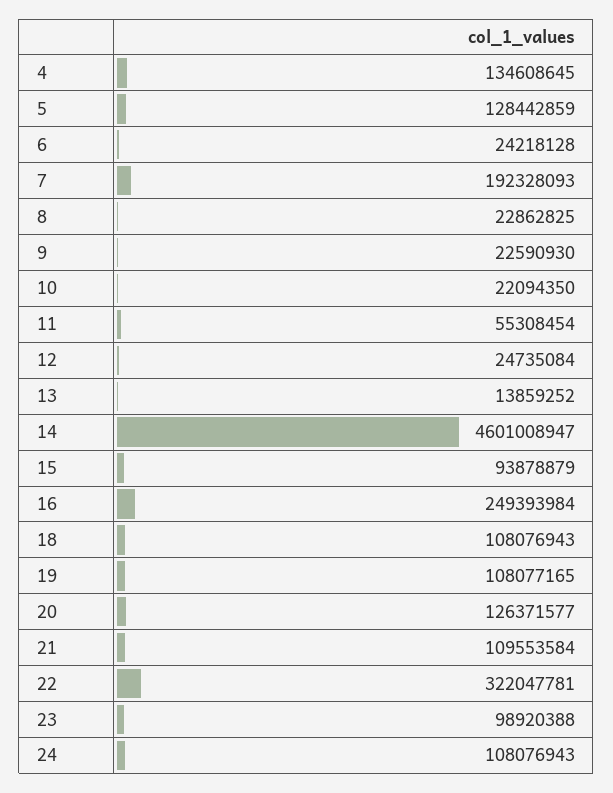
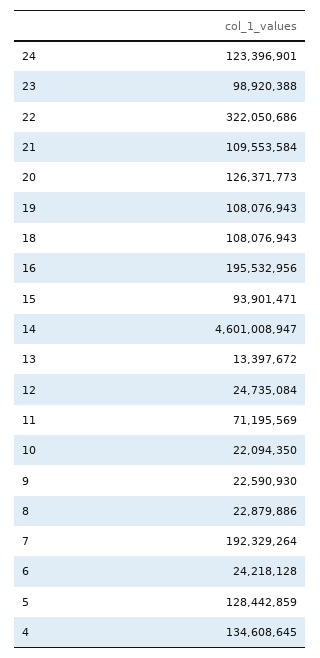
  {
    "4": 134608645,
    "5": 128442859,
    "6": 24218128,
-   "7": 192328093,
+   "7": 192329264,
-   "8": 22862825,
+   "8": 22879886,
    "9": 22590930,
    "10": 22094350,
-   "11": 55308454,
+   "11": 71195569,
    "12": 24735084,
-   "13": 13859252,
+   "13": 13397672,
    "14": 4601008947,
-   "15": 93878879,
+   "15": 93901471,
-   "16": 249393984,
+   "16": 195532956,
    "18": 108076943,
-   "19": 108077165,
+   "19": 108076943,
-   "20": 126371577,
+   "20": 126371773,
    "21": 109553584,
-   "22": 322047781,
+   "22": 322050686,
    "23": 98920388,
-   "24": 108076943
+   "24": 123396901
  }

